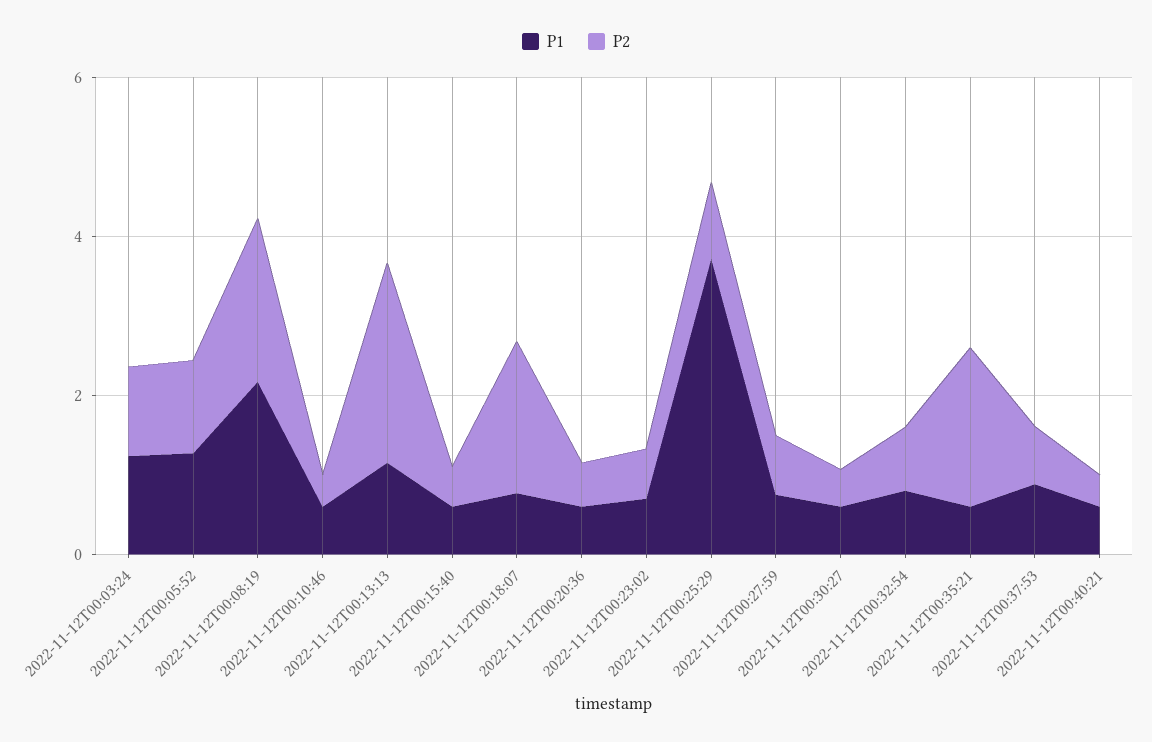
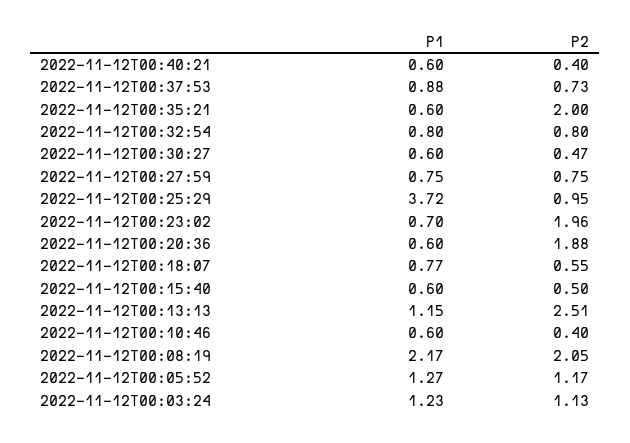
  {
    "P1": {
      "2022-11-12T00:03:24": 1.23,
      "2022-11-12T00:05:52": 1.27,
      "2022-11-12T00:08:19": 2.17,
      "2022-11-12T00:10:46": 0.6,
      "2022-11-12T00:13:13": 1.15,
      "2022-11-12T00:15:40": 0.6,
      "2022-11-12T00:18:07": 0.77,
      "2022-11-12T00:20:36": 0.6,
      "2022-11-12T00:23:02": 0.7,
      "2022-11-12T00:25:29": 3.72,
      "2022-11-12T00:27:59": 0.75,
      "2022-11-12T00:30:27": 0.6,
      "2022-11-12T00:32:54": 0.8,
      "2022-11-12T00:35:21": 0.6,
      "2022-11-12T00:37:53": 0.88,
      "2022-11-12T00:40:21": 0.6
    },
    "P2": {
      "2022-11-12T00:03:24": 1.13,
      "2022-11-12T00:05:52": 1.17,
      "2022-11-12T00:08:19": 2.05,
      "2022-11-12T00:10:46": 0.4,
      "2022-11-12T00:13:13": 2.51,
      "2022-11-12T00:15:40": 0.5,
-     "2022-11-12T00:18:07": 2,
+     "2022-11-12T00:18:07": 0.55,
-     "2022-11-12T00:20:36": 0.5,
+     "2022-11-12T00:20:36": 1.88,
-     "2022-11-12T00:23:02": 0.5,
+     "2022-11-12T00:23:02": 1.96,
      "2022-11-12T00:25:29": 0.95,
      "2022-11-12T00:27:59": 0.75,
      "2022-11-12T00:30:27": 0.47,
      "2022-11-12T00:32:54": 0.8,
      "2022-11-12T00:35:21": 2,
      "2022-11-12T00:37:53": 0.73,
      "2022-11-12T00:40:21": 0.4
    }
  }

